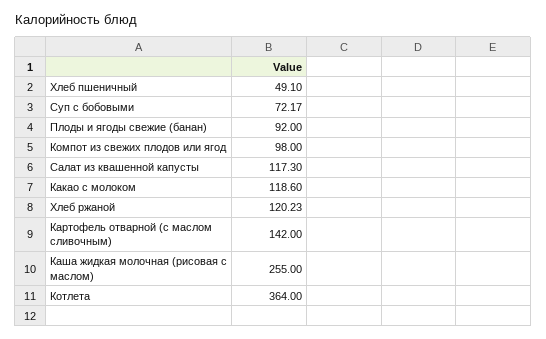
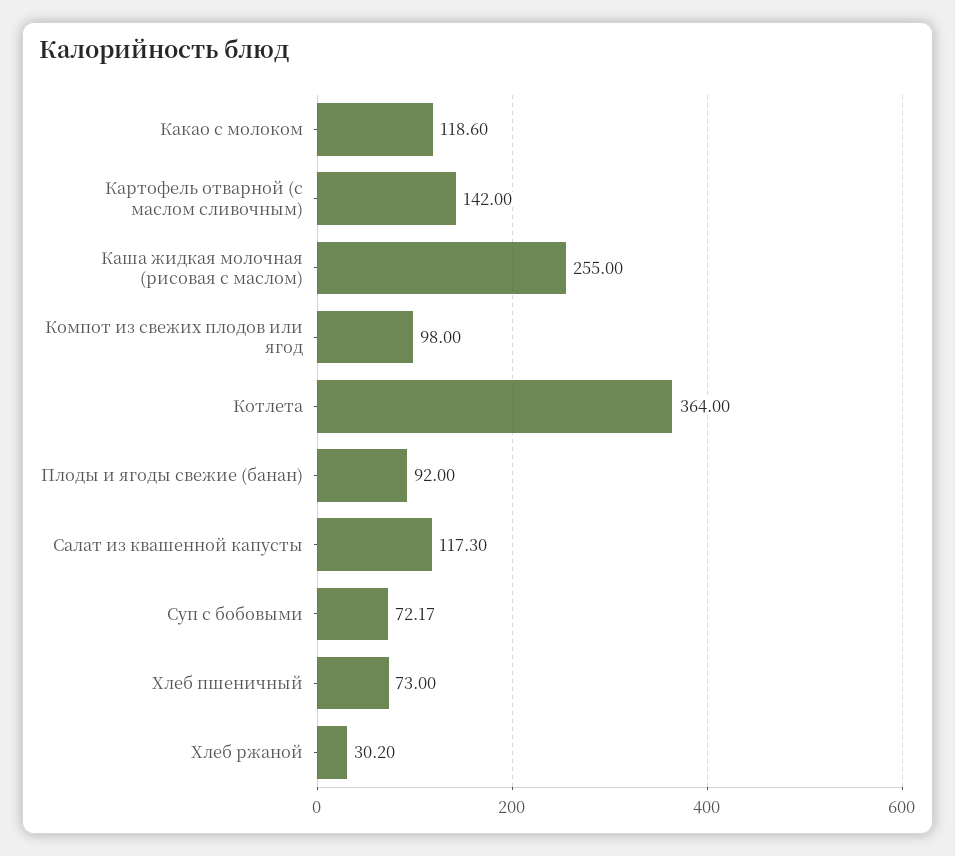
  {
-   "Хлеб пшеничный": 49.1,
+   "Хлеб пшеничный": 73,
    "Суп с бобовыми": 72.17,
    "Плоды и ягоды свежие (банан)": 92,
    "Компот из свежих плодов или ягод": 98,
    "Салат из квашенной капусты": 117.3,
    "Какао с молоком": 118.6,
-   "Хлеб ржаной": 120.23,
+   "Хлеб ржаной": 30.2,
    "Картофель отварной (с маслом сливочным)": 142,
    "Каша жидкая молочная (рисовая с маслом)": 255,
    "Котлета": 364
  }

